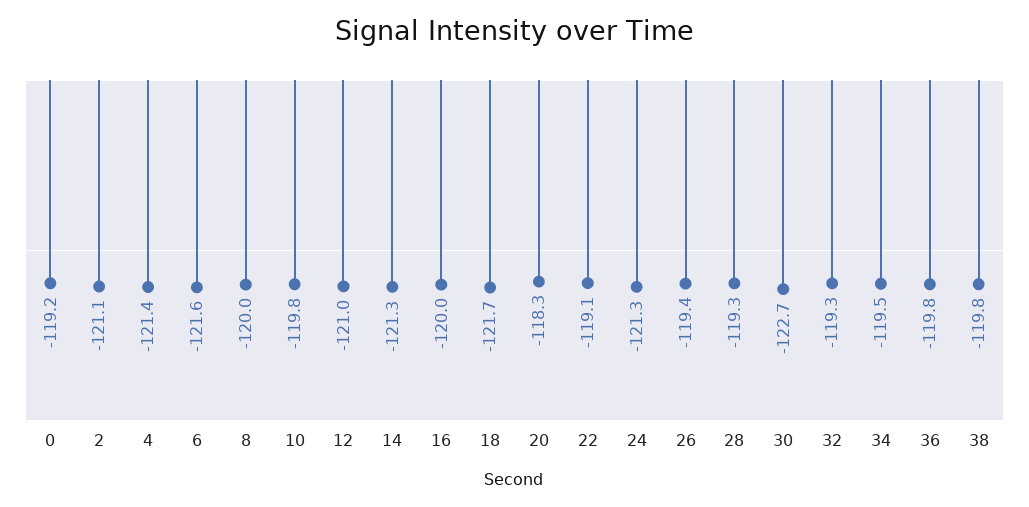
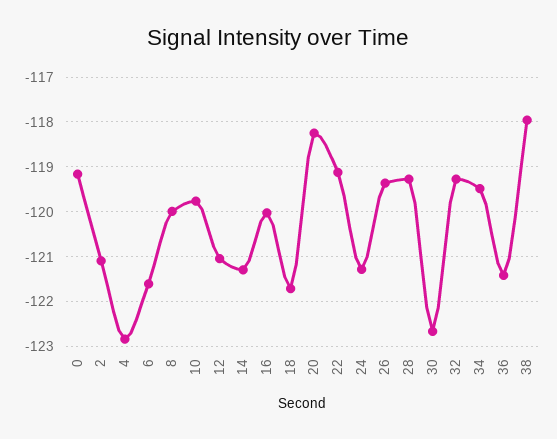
  {
    "0": -119.2,
    "2": -121.1,
-   "4": -121.4,
+   "4": -122.8,
    "6": -121.6,
    "8": -120,
    "10": -119.8,
    "12": -121,
    "14": -121.3,
    "16": -120,
    "18": -121.7,
    "20": -118.3,
    "22": -119.1,
    "24": -121.3,
    "26": -119.4,
    "28": -119.3,
    "30": -122.7,
    "32": -119.3,
    "34": -119.5,
-   "36": -119.8,
+   "36": -121.4,
-   "38": -119.8
+   "38": -118
  }

